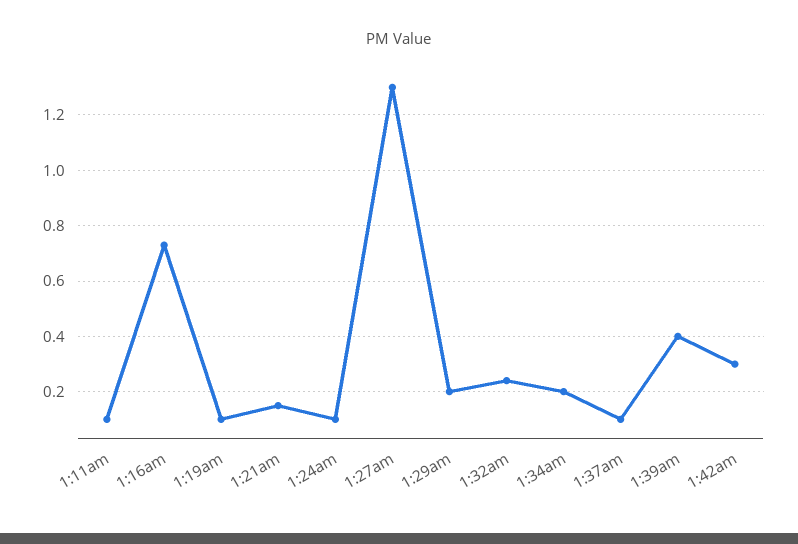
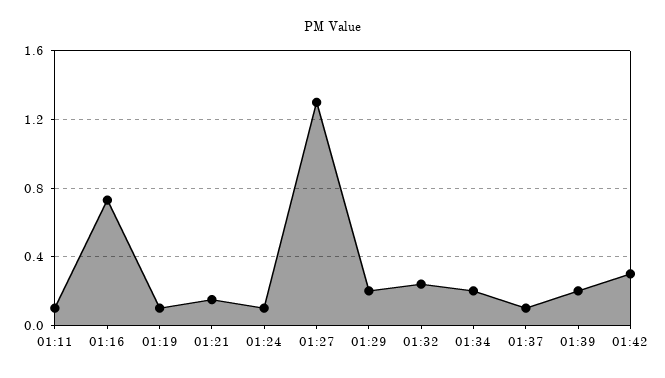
  {
    "1:11am": 0.1,
    "1:16am": 0.75,
    "1:19am": 0.1,
    "1:21am": 0.15,
    "1:24am": 0.1,
    "1:27am": 1.3,
    "1:29am": 0.2,
    "1:32am": 0.25,
    "1:34am": 0.2,
    "1:37am": 0.1,
-   "1:39am": 0.4,
+   "1:39am": 0.2,
    "1:42am": 0.3
  }

